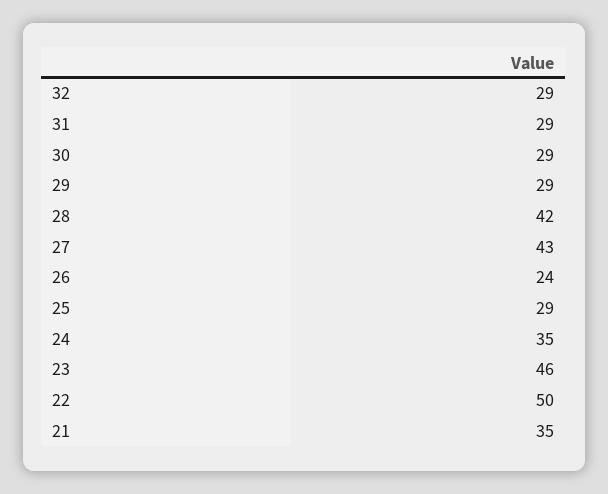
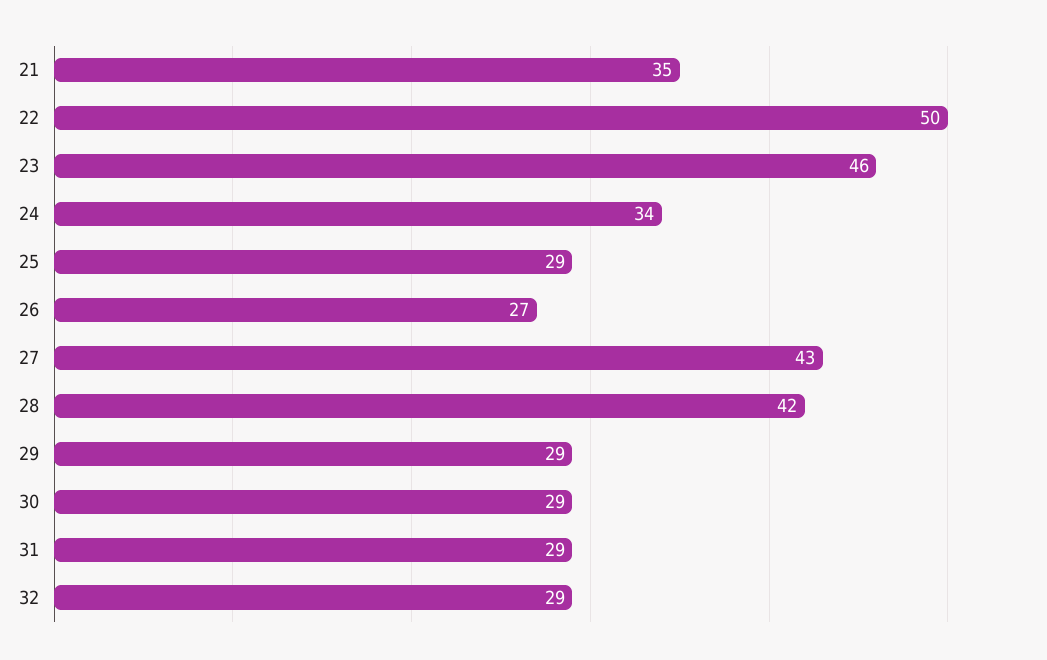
  {
    "32": 29,
    "31": 29,
    "30": 29,
    "29": 29,
    "28": 42,
    "27": 43,
-   "26": 24,
+   "26": 27,
    "25": 29,
-   "24": 35,
+   "24": 34,
    "23": 46,
    "22": 50,
    "21": 35
  }

